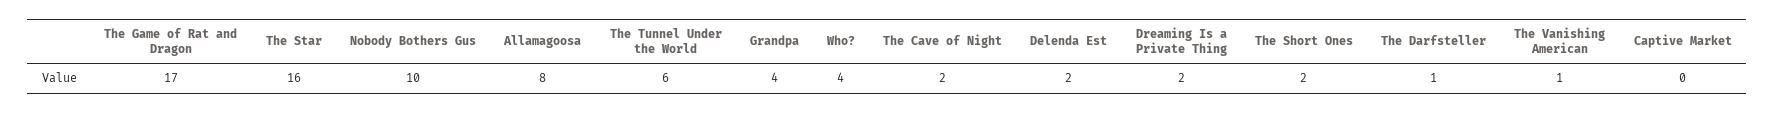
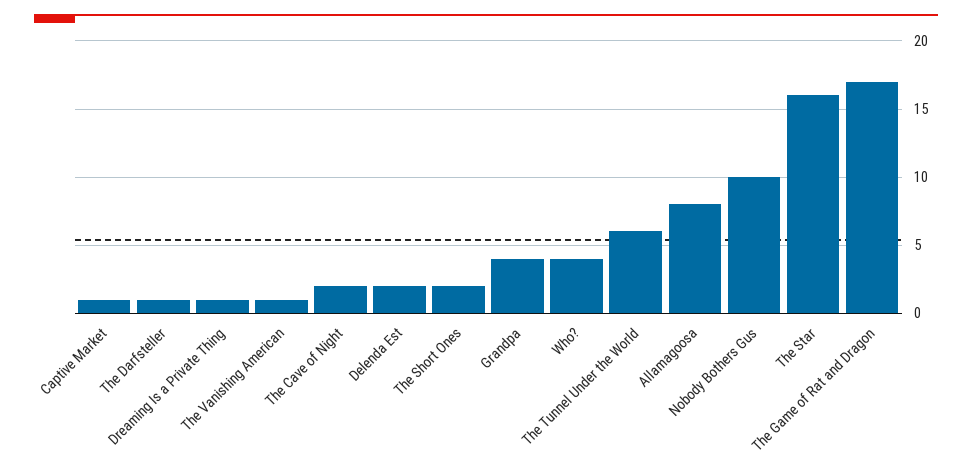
  {
    "The Game of Rat and Dragon": 17,
    "The Star": 16,
    "Nobody Bothers Gus": 10,
    "Allamagoosa": 8,
    "The Tunnel Under the World": 6,
    "Grandpa": 4,
    "Who?": 4,
    "The Cave of Night": 2,
    "Delenda Est": 2,
-   "Dreaming Is a Private Thing": 2,
+   "Dreaming Is a Private Thing": 1,
    "The Short Ones": 2,
    "The Darfsteller": 1,
    "The Vanishing American": 1,
-   "Captive Market": 0
+   "Captive Market": 1
  }

